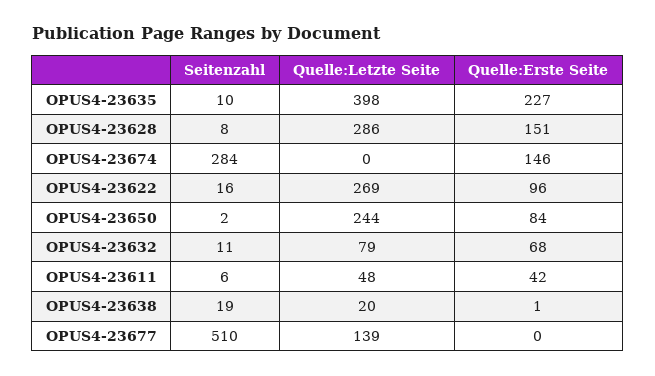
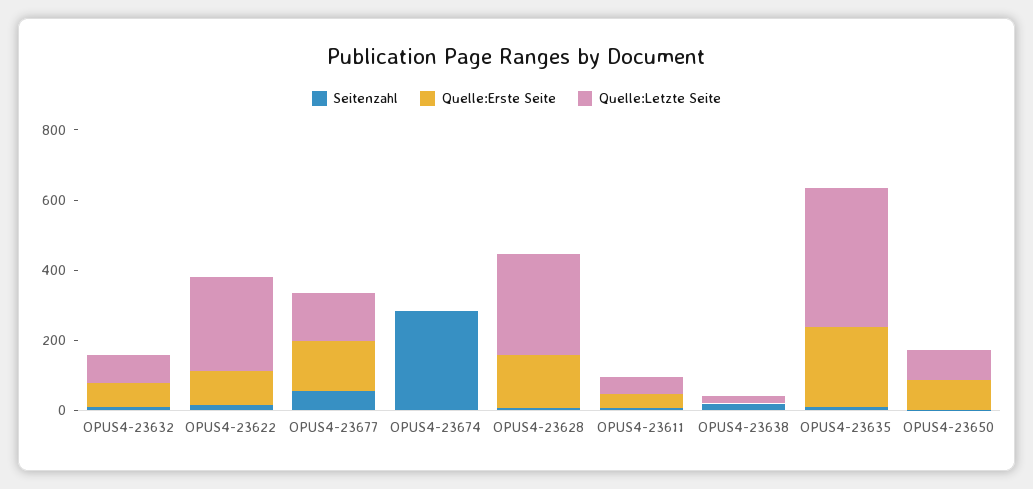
  {
    "Seitenzahl": {
      "OPUS4-23635": 10,
      "OPUS4-23628": 8,
      "OPUS4-23674": 284,
      "OPUS4-23622": 16,
      "OPUS4-23650": 2,
      "OPUS4-23632": 11,
      "OPUS4-23611": 6,
      "OPUS4-23638": 19,
-     "OPUS4-23677": 510
+     "OPUS4-23677": 50
    },
    "Quelle:Letzte Seite": {
      "OPUS4-23635": 398,
      "OPUS4-23628": 286,
      "OPUS4-23674": 0,
      "OPUS4-23622": 269,
-     "OPUS4-23650": 244,
+     "OPUS4-23650": 100,
      "OPUS4-23632": 79,
      "OPUS4-23611": 48,
      "OPUS4-23638": 20,
      "OPUS4-23677": 139
    },
    "Quelle:Erste Seite": {
      "OPUS4-23635": 227,
      "OPUS4-23628": 151,
-     "OPUS4-23674": 146,
+     "OPUS4-23674": 0,
      "OPUS4-23622": 96,
      "OPUS4-23650": 84,
      "OPUS4-23632": 68,
      "OPUS4-23611": 42,
      "OPUS4-23638": 1,
-     "OPUS4-23677": 0
+     "OPUS4-23677": 150
    }
  }

